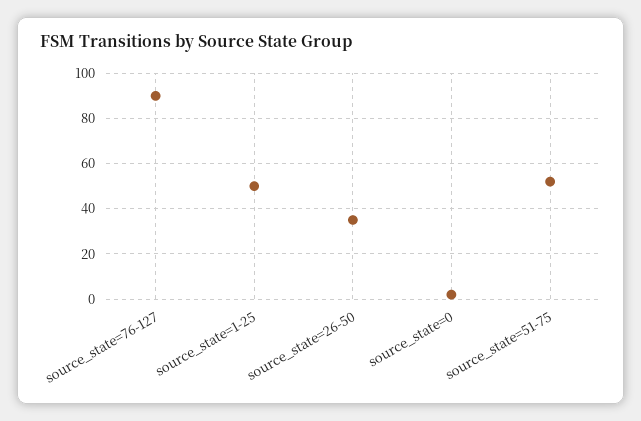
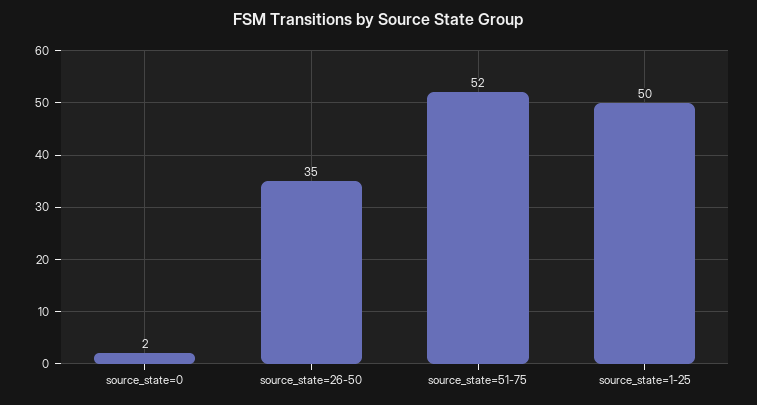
  {
-   "source_state=76-127": 90,
    "source_state=1-25": 50,
    "source_state=26-50": 35,
    "source_state=0": 2,
    "source_state=51-75": 52
  }

